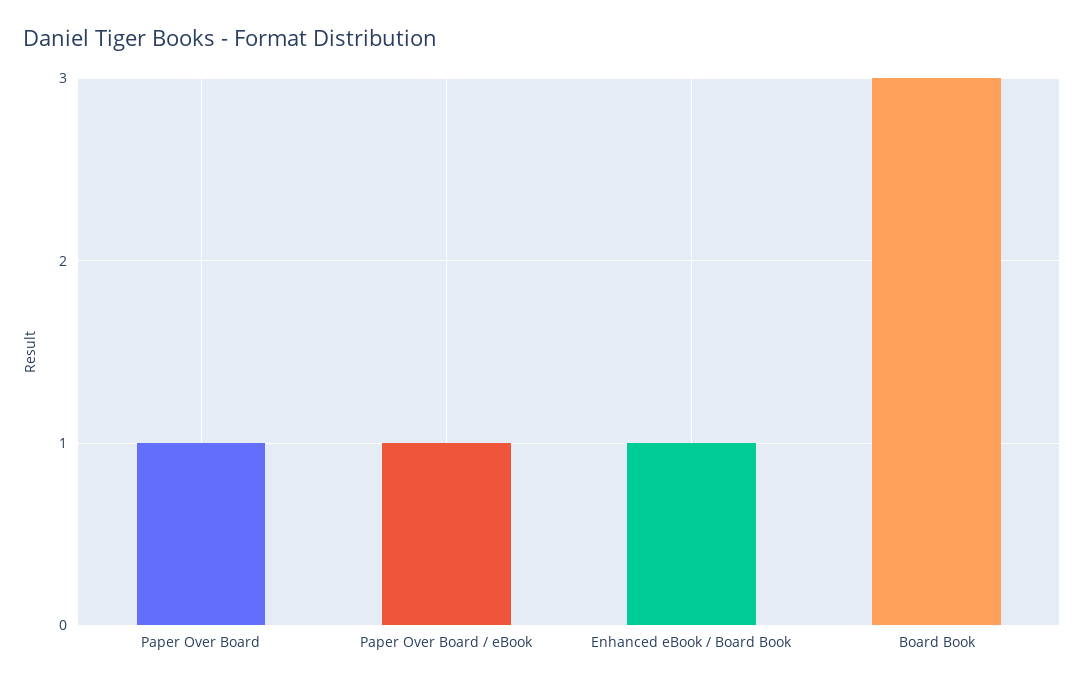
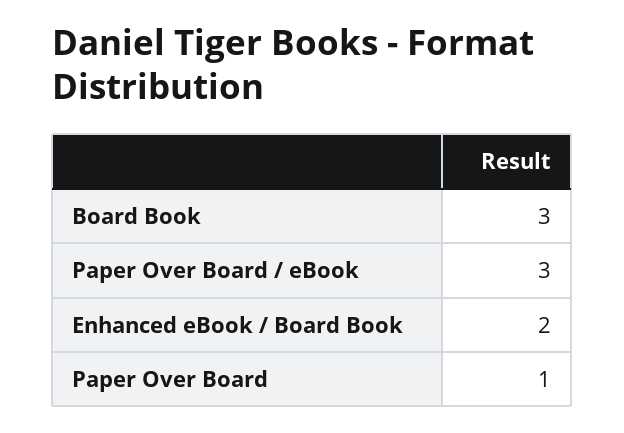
  {
    "Paper Over Board": 1,
-   "Paper Over Board / eBook": 1,
+   "Paper Over Board / eBook": 3,
-   "Enhanced eBook / Board Book": 1,
+   "Enhanced eBook / Board Book": 2,
    "Board Book": 3
  }

